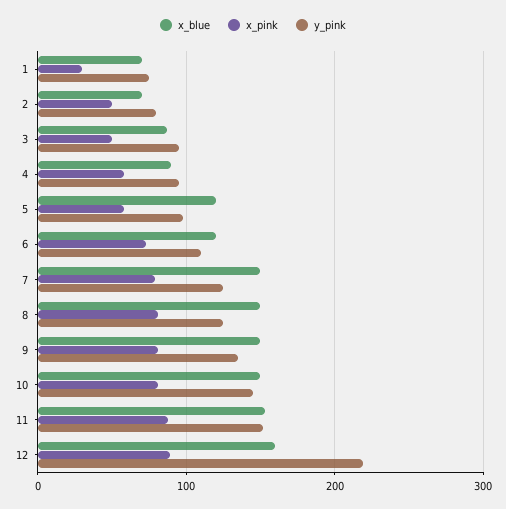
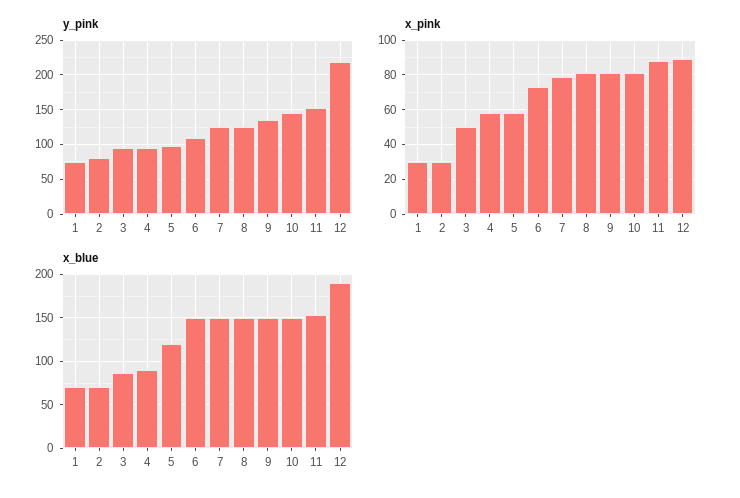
  {
    "x_blue": {
      "1": 70,
      "2": 70,
      "3": 90,
      "4": 90,
      "5": 120,
-     "6": 120,
+     "6": 150,
      "7": 150,
      "8": 150,
      "9": 150,
      "10": 150,
      "11": 150,
-     "12": 160
+     "12": 190
    },
    "x_pink": {
      "1": 30,
-     "2": 50,
+     "2": 30,
      "3": 50,
      "4": 60,
      "5": 60,
      "6": 75,
      "7": 80,
      "8": 80,
      "9": 80,
      "10": 80,
      "11": 90,
      "12": 90
    },
    "y_pink": {
      "1": 80,
      "2": 80,
      "3": 100,
      "4": 100,
      "5": 100,
      "6": 110,
      "7": 130,
      "8": 130,
      "9": 140,
      "10": 150,
      "11": 150,
      "12": 220
    }
  }

